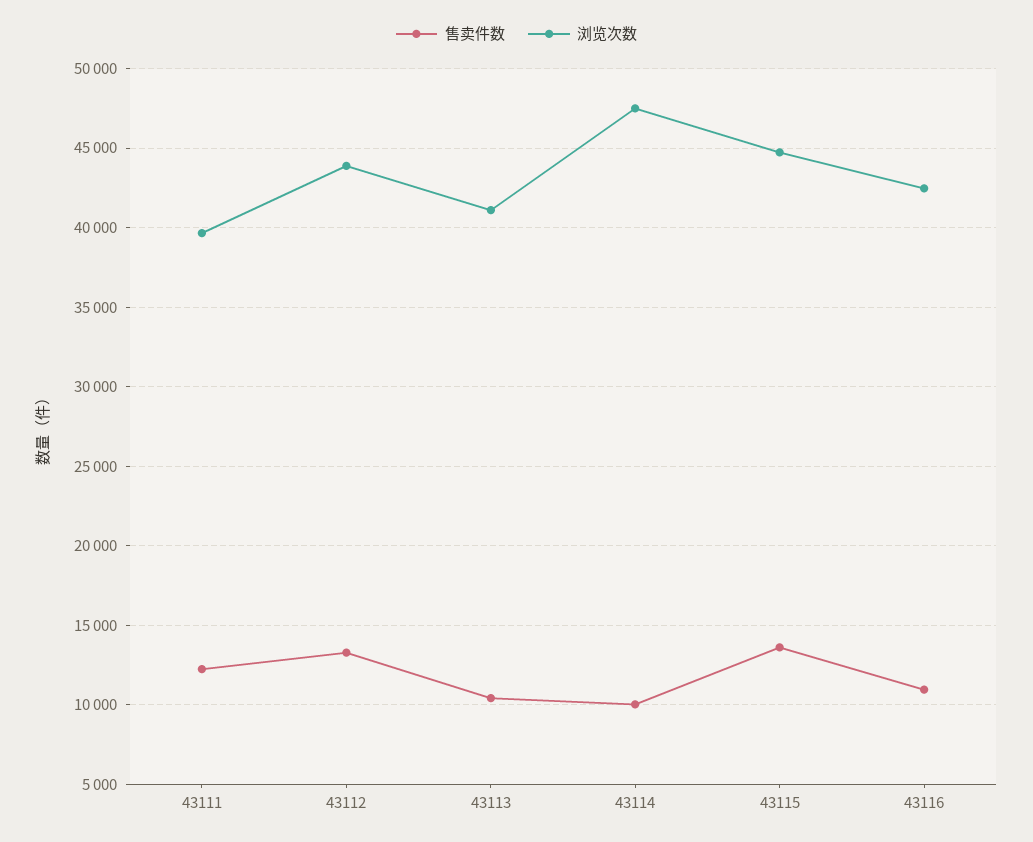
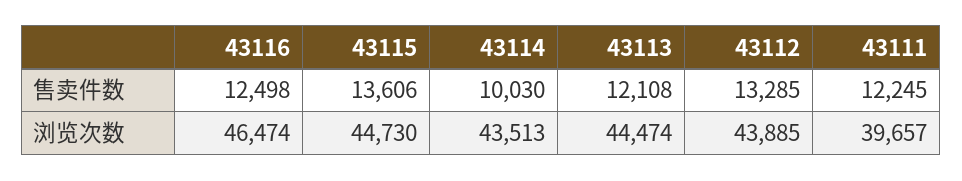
  {
    "售卖件数": {
      "43111": 12245,
      "43112": 13285,
-     "43113": 10500,
+     "43113": 12108,
      "43114": 10030,
      "43115": 13606,
-     "43116": 11000
+     "43116": 12498
    },
    "浏览次数": {
      "43111": 39657,
      "43112": 43885,
-     "43113": 41000,
+     "43113": 44474,
-     "43114": 47500,
+     "43114": 43513,
      "43115": 44730,
-     "43116": 42500
+     "43116": 46474
    }
  }

